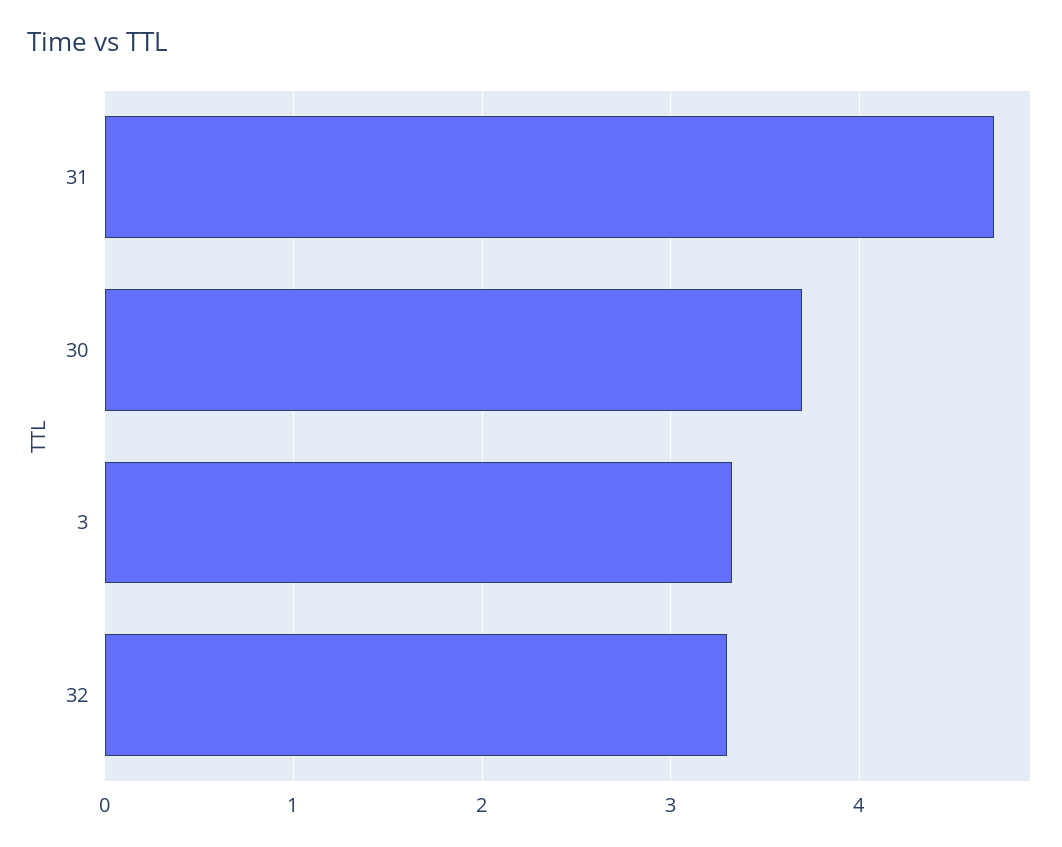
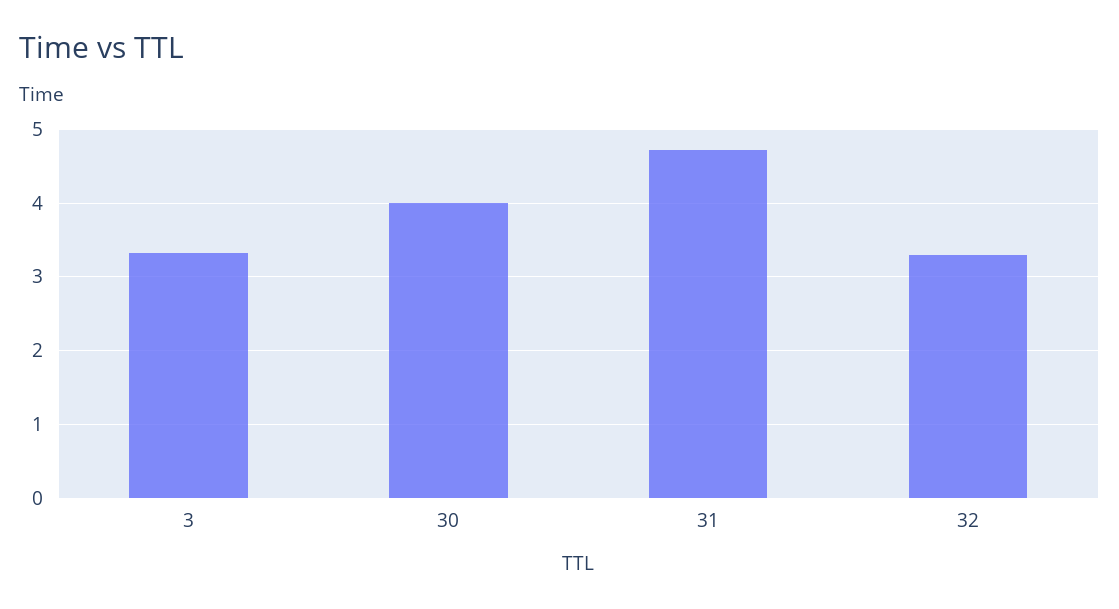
  {
    "31": 4.7,
-   "30": 3.7,
+   "30": 4,
    "3": 3.3,
    "32": 3.3
  }

